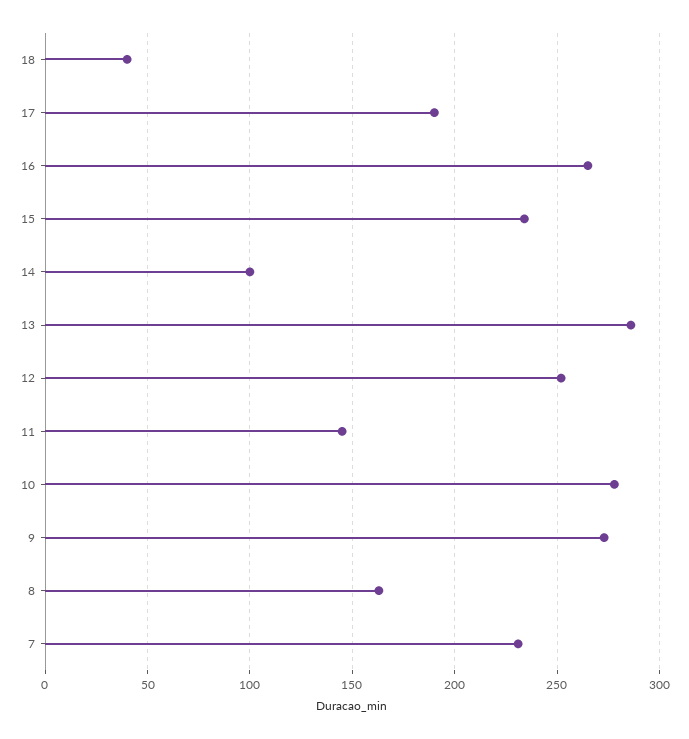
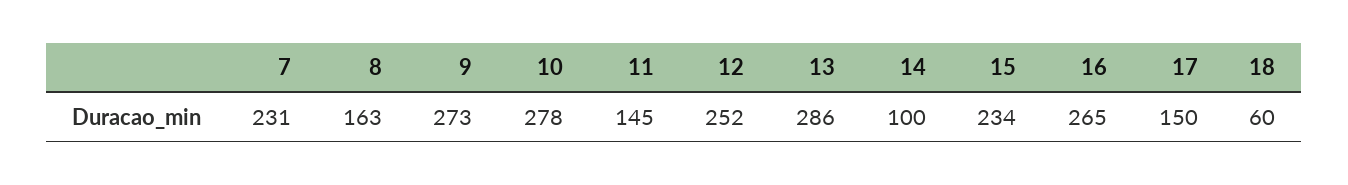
  {
-   "18": 40,
+   "18": 60,
-   "17": 190,
+   "17": 150,
    "16": 265,
    "15": 234,
    "14": 100,
    "13": 286,
    "12": 252,
    "11": 145,
    "10": 278,
    "9": 273,
    "8": 163,
    "7": 231
  }

